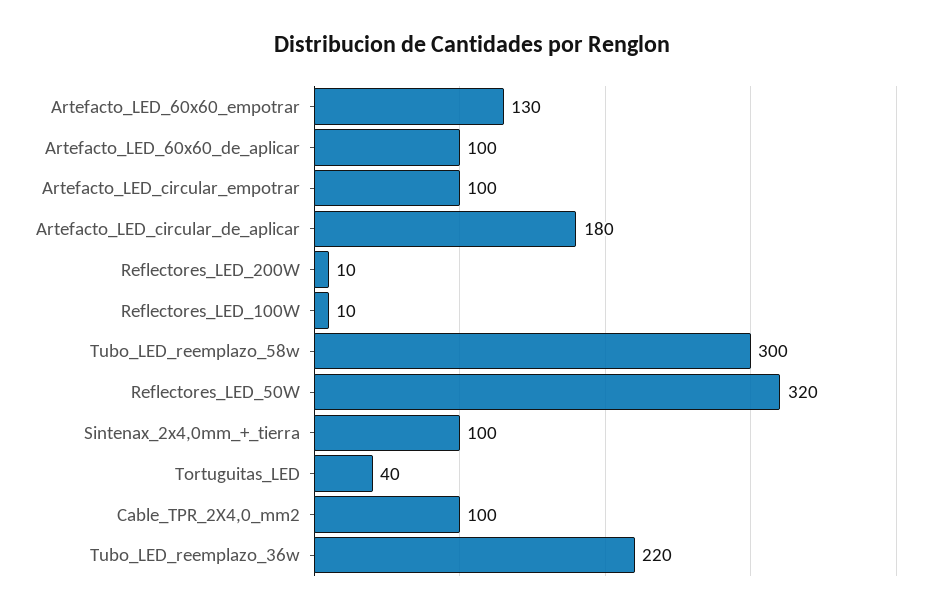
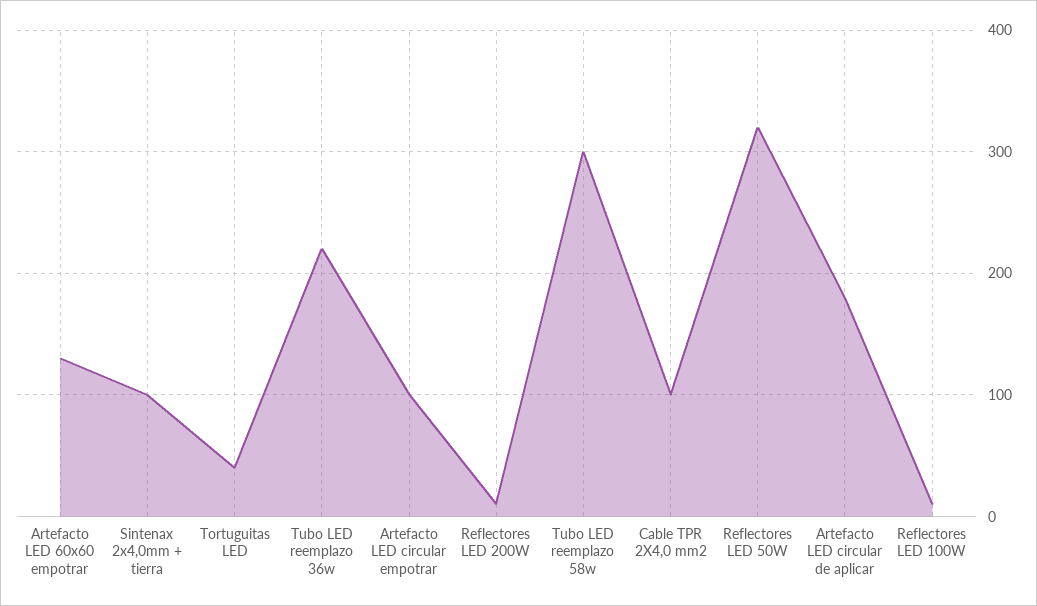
  {
    "Artefacto_LED_60x60_empotrar": 130,
-   "Artefacto_LED_60x60_de_aplicar": 100,
    "Artefacto_LED_circular_empotrar": 100,
    "Artefacto_LED_circular_de_aplicar": 180,
    "Reflectores_LED_200W": 10,
    "Reflectores_LED_100W": 10,
    "Tubo_LED_reemplazo_58w": 300,
    "Reflectores_LED_50W": 320,
    "Sintenax_2x4,0mm_+_tierra": 100,
    "Tortuguitas_LED": 40,
    "Cable_TPR_2X4,0_mm2": 100,
    "Tubo_LED_reemplazo_36w": 220
  }

